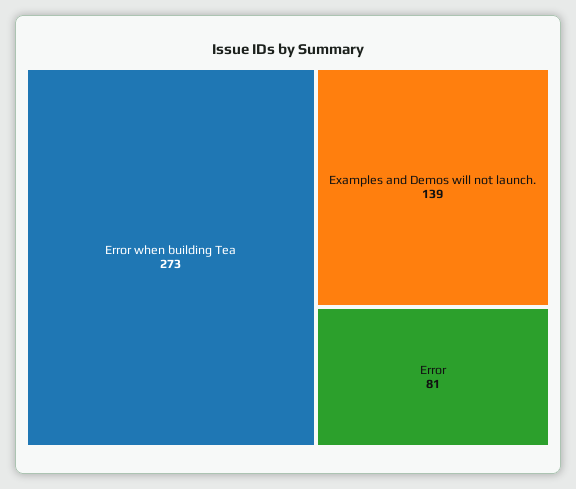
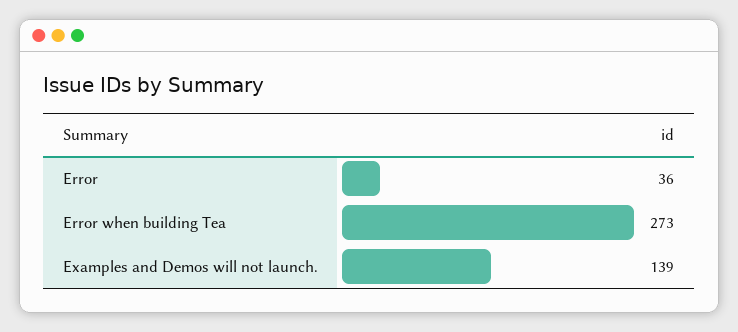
  {
    "Error when building Tea": 273,
    "Examples and Demos will not launch.": 139,
-   "Error": 81
+   "Error": 36
  }

